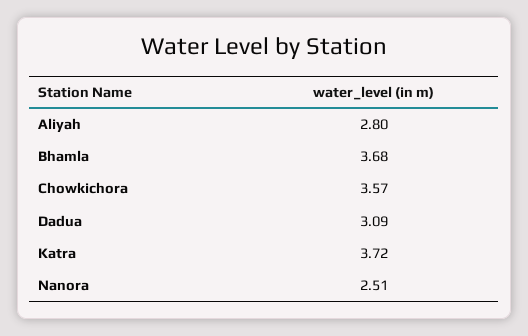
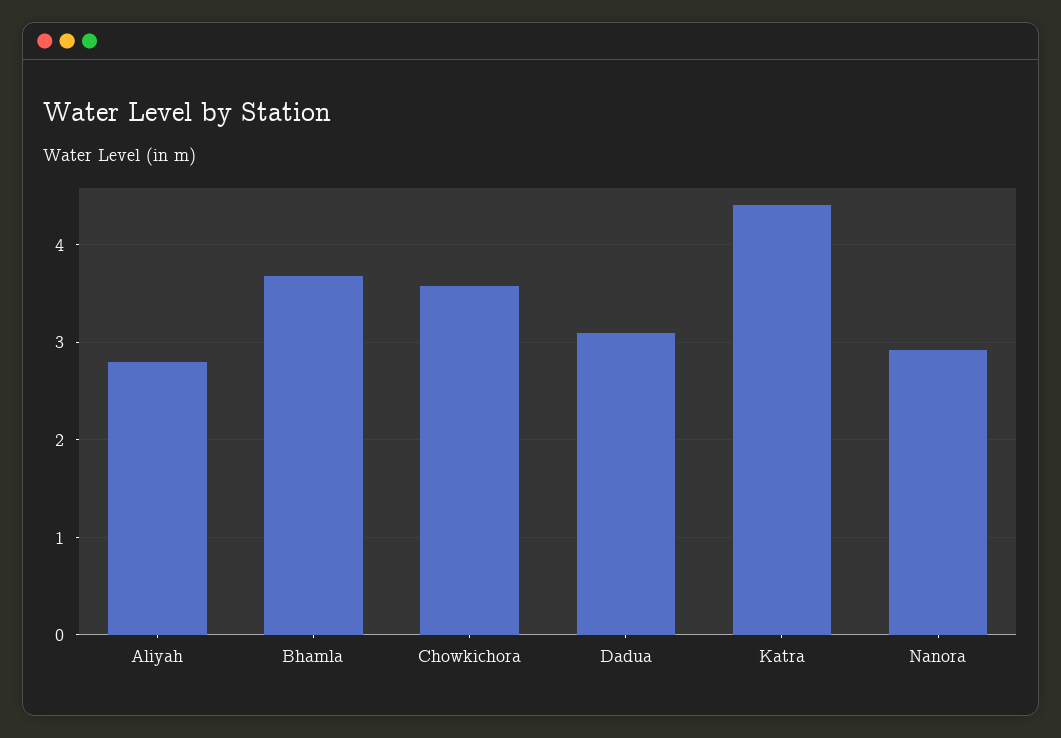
  {
    "Aliyah": 2.8,
    "Bhamla": 3.68,
    "Chowkichora": 3.57,
    "Dadua": 3.09,
-   "Katra": 3.72,
+   "Katra": 4.4,
-   "Nanora": 2.51
+   "Nanora": 2.9
  }

